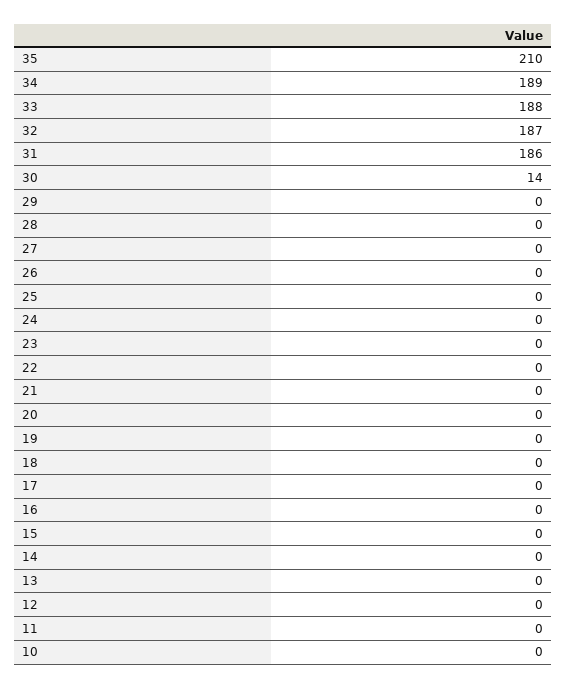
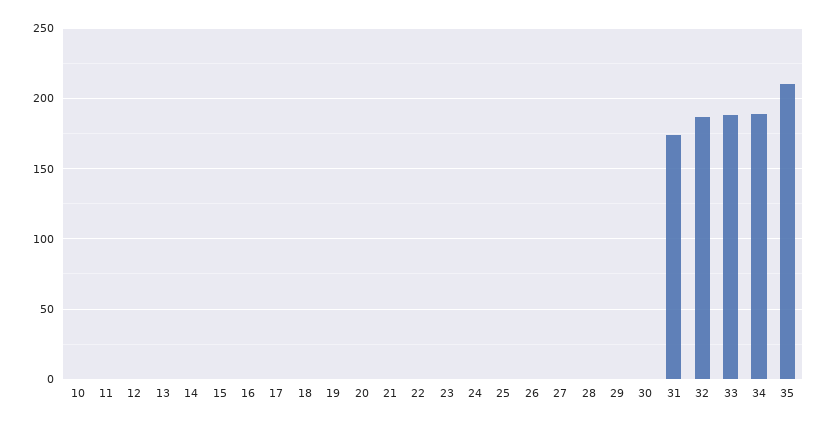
  {
    "35": 210,
    "34": 189,
    "33": 188,
    "32": 187,
-   "31": 186,
+   "31": 175,
-   "30": 14,
+   "30": 0,
    "29": 0,
    "28": 0,
    "27": 0,
    "26": 0,
    "25": 0,
    "24": 0,
    "23": 0,
    "22": 0,
    "21": 0,
    "20": 0,
    "19": 0,
    "18": 0,
    "17": 0,
    "16": 0,
    "15": 0,
    "14": 0,
    "13": 0,
    "12": 0,
    "11": 0,
    "10": 0
  }

